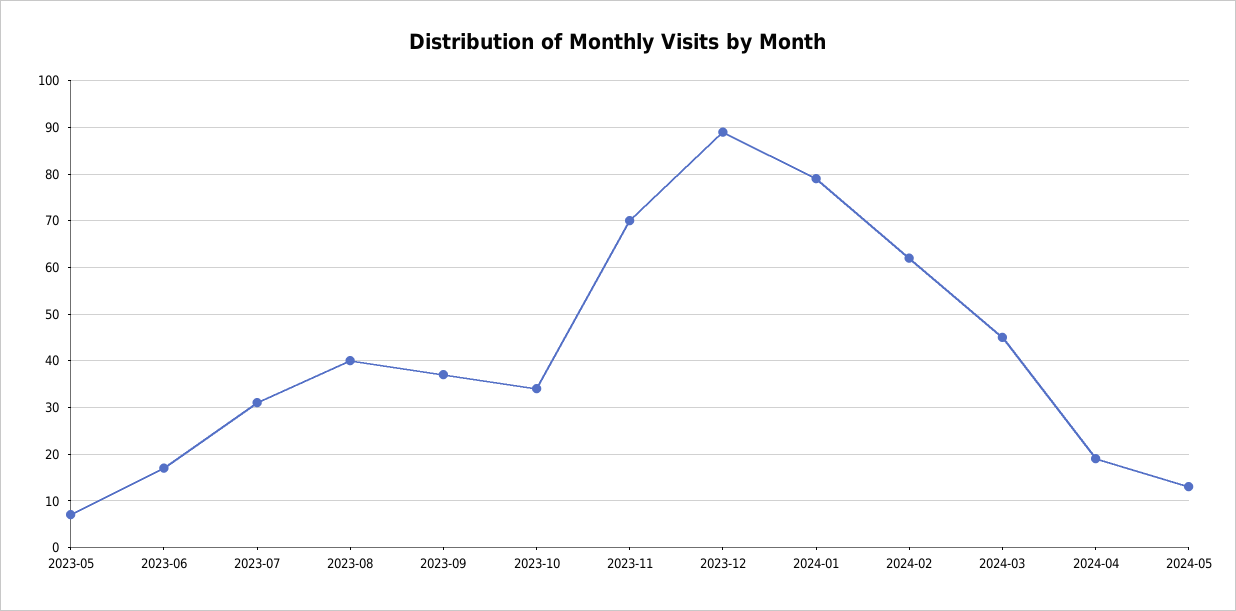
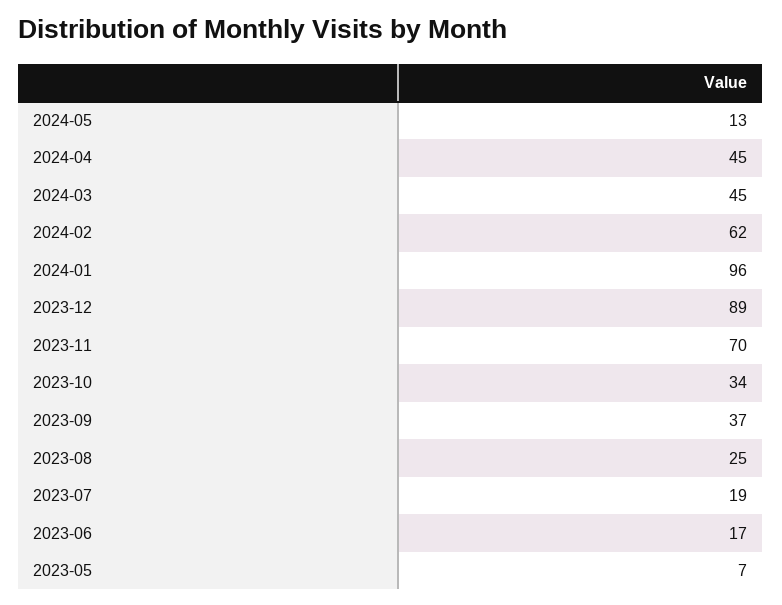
  {
    "2023-05": 7,
    "2023-06": 17,
-   "2023-07": 30,
+   "2023-07": 19,
-   "2023-08": 40,
+   "2023-08": 25,
    "2023-09": 37,
    "2023-10": 34,
    "2023-11": 70,
    "2023-12": 89,
-   "2024-01": 80,
+   "2024-01": 96,
    "2024-02": 62,
    "2024-03": 45,
-   "2024-04": 20,
+   "2024-04": 45,
    "2024-05": 13
  }

